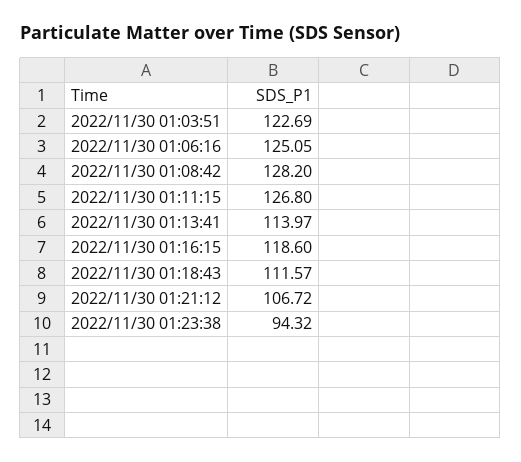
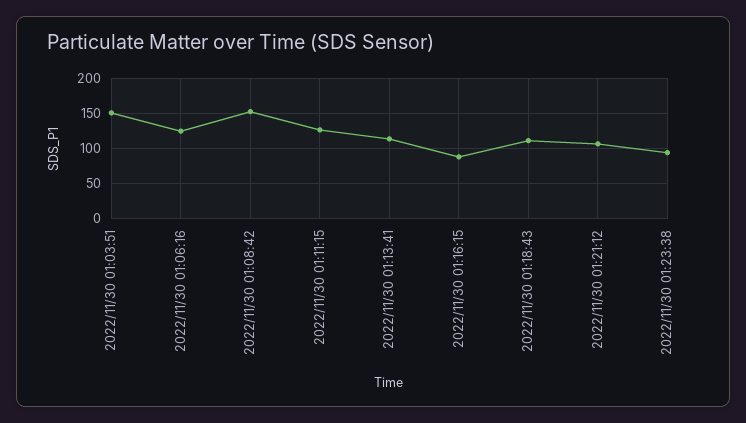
  {
-   "2022/11/30 01:03:51": 122.69,
+   "2022/11/30 01:03:51": 150,
    "2022/11/30 01:06:16": 125.05,
-   "2022/11/30 01:08:42": 128.2,
+   "2022/11/30 01:08:42": 150,
    "2022/11/30 01:11:15": 126.8,
    "2022/11/30 01:13:41": 113.97,
-   "2022/11/30 01:16:15": 118.6,
+   "2022/11/30 01:16:15": 90,
    "2022/11/30 01:18:43": 111.57,
    "2022/11/30 01:21:12": 106.72,
    "2022/11/30 01:23:38": 94.32
  }

